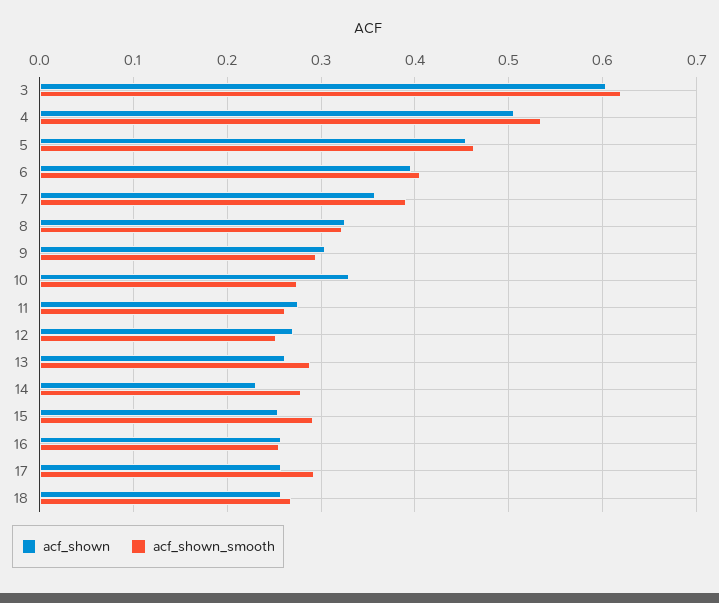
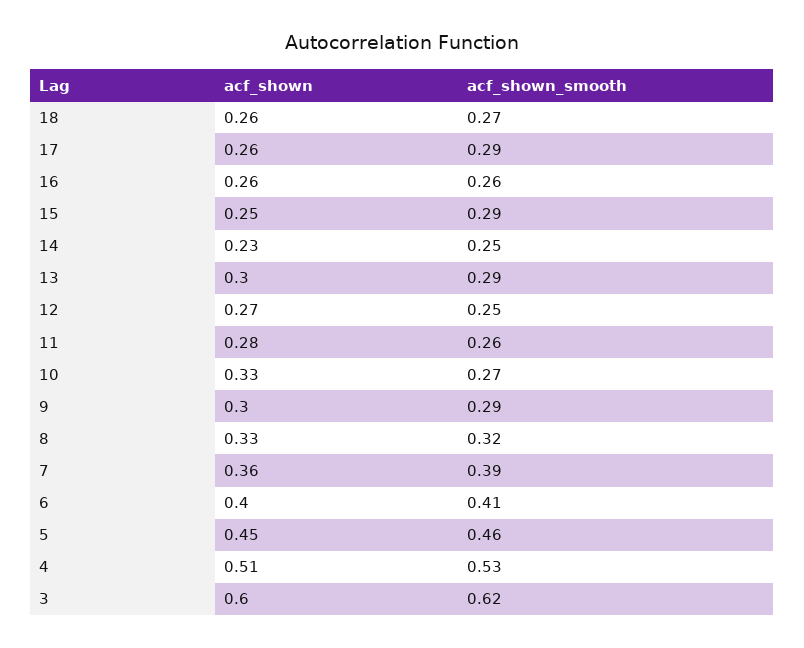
  {
    "acf_shown": {
      "3": 0.6,
      "4": 0.51,
      "5": 0.45,
      "6": 0.4,
      "7": 0.36,
      "8": 0.33,
      "9": 0.3,
      "10": 0.33,
      "11": 0.28,
      "12": 0.27,
-     "13": 0.26,
+     "13": 0.3,
      "14": 0.23,
      "15": 0.25,
      "16": 0.26,
      "17": 0.26,
      "18": 0.26
    },
    "acf_shown_smooth": {
      "3": 0.62,
      "4": 0.53,
      "5": 0.46,
      "6": 0.41,
      "7": 0.39,
      "8": 0.32,
      "9": 0.29,
      "10": 0.27,
      "11": 0.26,
      "12": 0.25,
      "13": 0.29,
-     "14": 0.28,
+     "14": 0.25,
      "15": 0.29,
      "16": 0.26,
      "17": 0.29,
      "18": 0.27
    }
  }

